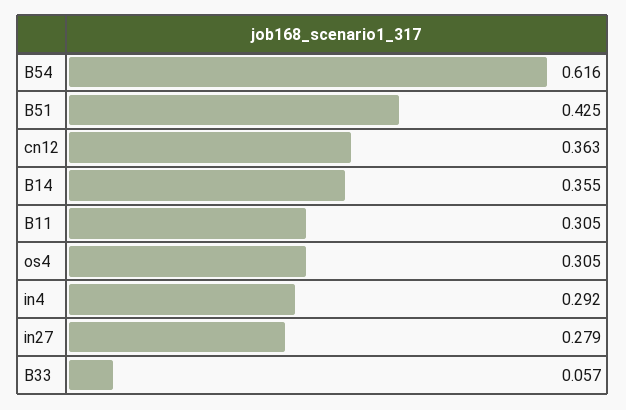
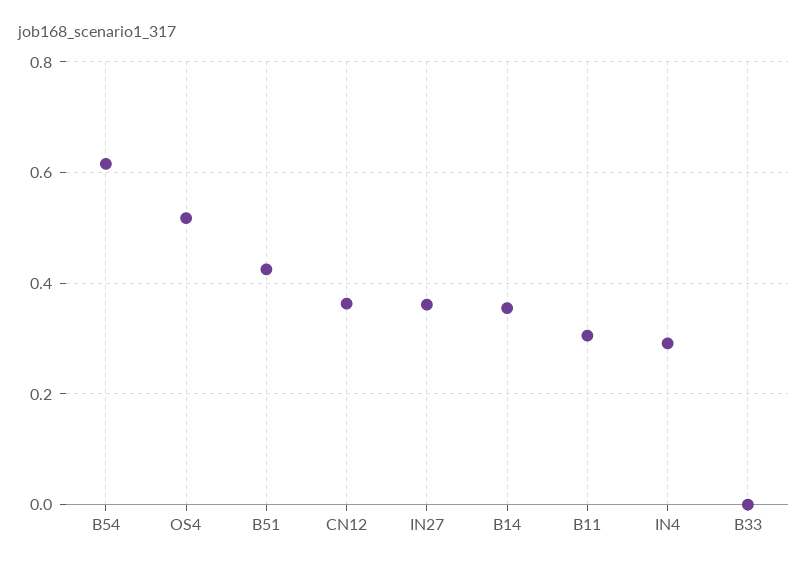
  {
    "B54": 0.616,
    "B51": 0.425,
    "cn12": 0.363,
    "B14": 0.355,
    "B11": 0.305,
-   "os4": 0.305,
+   "os4": 0.52,
    "in4": 0.292,
-   "in27": 0.279,
+   "in27": 0.36,
-   "B33": 0.057
+   "B33": 0
  }

